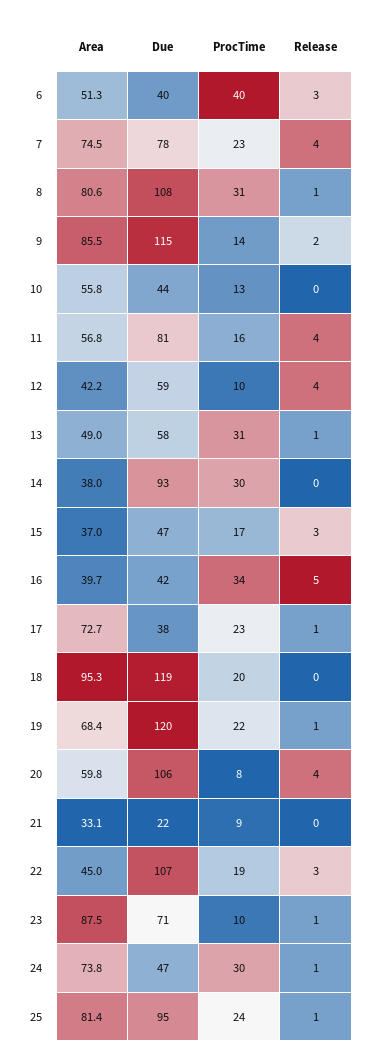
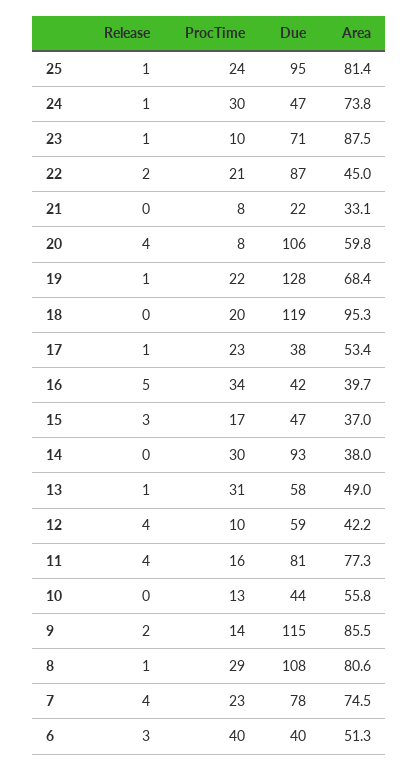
  {
    "Area": {
      "6": 51.3,
      "7": 74.5,
      "8": 80.6,
      "9": 85.5,
      "10": 55.8,
-     "11": 56.8,
+     "11": 77.3,
      "12": 42.2,
      "13": 49,
      "14": 38,
      "15": 37,
      "16": 39.7,
-     "17": 72.7,
+     "17": 53.4,
      "18": 95.3,
      "19": 68.4,
      "20": 59.8,
      "21": 33.1,
      "22": 45,
      "23": 87.5,
      "24": 73.8,
      "25": 81.4
    },
    "Due": {
      "6": 40,
      "7": 78,
      "8": 108,
      "9": 115,
      "10": 44,
      "11": 81,
      "12": 59,
      "13": 58,
      "14": 93,
      "15": 47,
      "16": 42,
      "17": 38,
      "18": 119,
-     "19": 120,
+     "19": 128,
      "20": 106,
      "21": 22,
-     "22": 107,
+     "22": 87,
      "23": 71,
      "24": 47,
      "25": 95
    },
    "ProcTime": {
      "6": 40,
      "7": 23,
-     "8": 31,
+     "8": 29,
      "9": 14,
      "10": 13,
      "11": 16,
      "12": 10,
      "13": 31,
      "14": 30,
      "15": 17,
      "16": 34,
      "17": 23,
      "18": 20,
      "19": 22,
      "20": 8,
-     "21": 9,
+     "21": 8,
-     "22": 19,
+     "22": 21,
      "23": 10,
      "24": 30,
      "25": 24
    },
    "Release": {
      "6": 3,
      "7": 4,
      "8": 1,
      "9": 2,
      "10": 0,
      "11": 4,
      "12": 4,
      "13": 1,
      "14": 0,
      "15": 3,
      "16": 5,
      "17": 1,
      "18": 0,
      "19": 1,
      "20": 4,
      "21": 0,
-     "22": 3,
+     "22": 2,
      "23": 1,
      "24": 1,
      "25": 1
    }
  }

